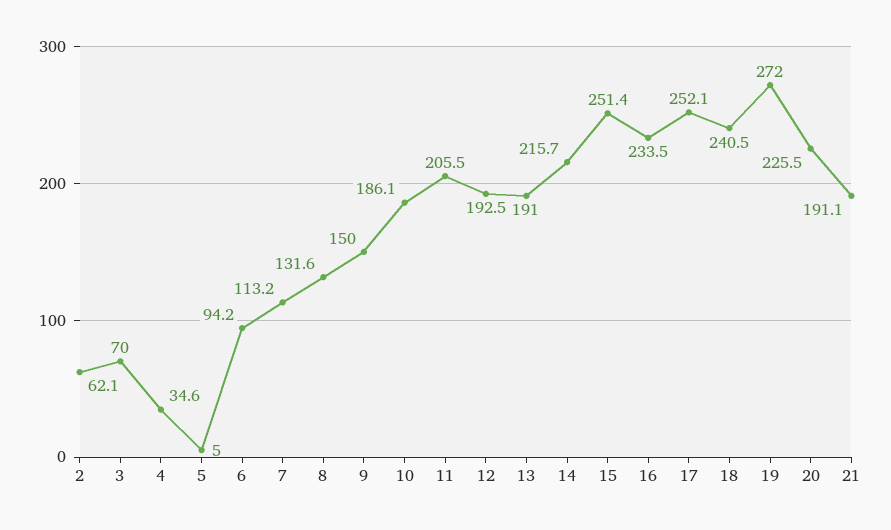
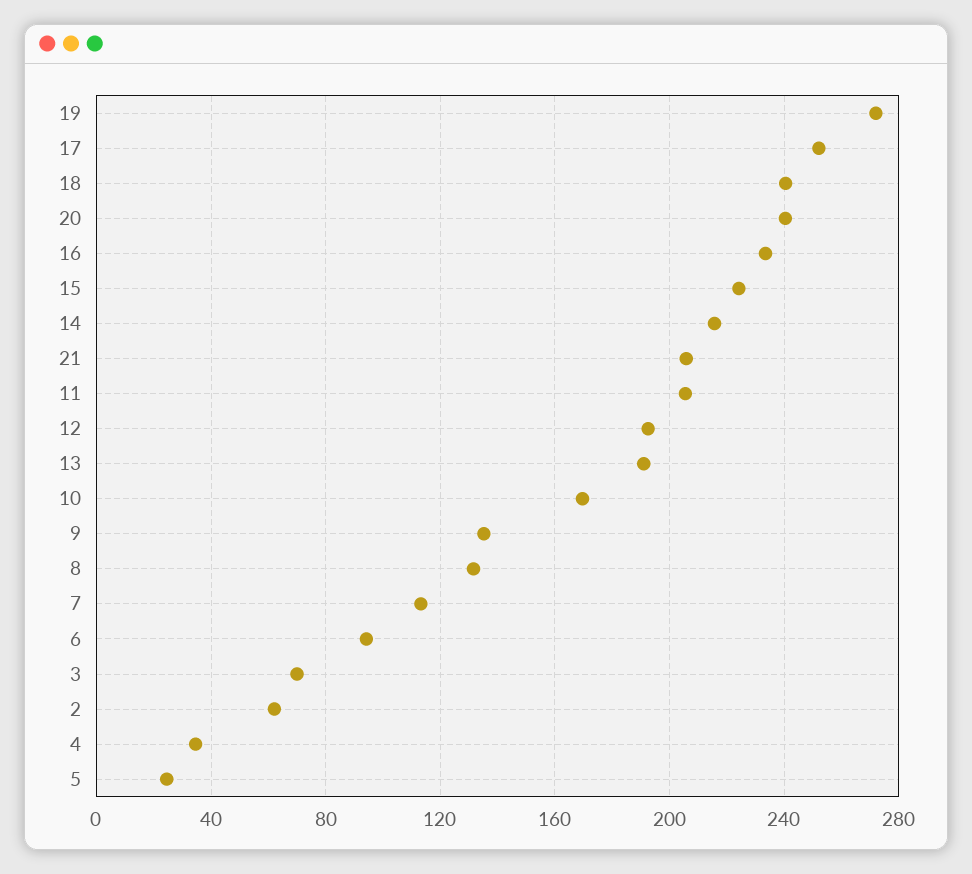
  {
    "2": 62.1,
    "3": 70,
    "4": 34.6,
-   "5": 5,
+   "5": 25,
    "6": 94.2,
    "7": 113.2,
    "8": 131.6,
-   "9": 150,
+   "9": 135,
-   "10": 186.1,
+   "10": 170,
    "11": 205.5,
    "12": 192.5,
    "13": 191,
    "14": 215.7,
-   "15": 251.4,
+   "15": 225,
    "16": 233.5,
    "17": 252.1,
    "18": 240.5,
    "19": 272,
-   "20": 225.5,
+   "20": 240,
-   "21": 191.1
+   "21": 205
  }

